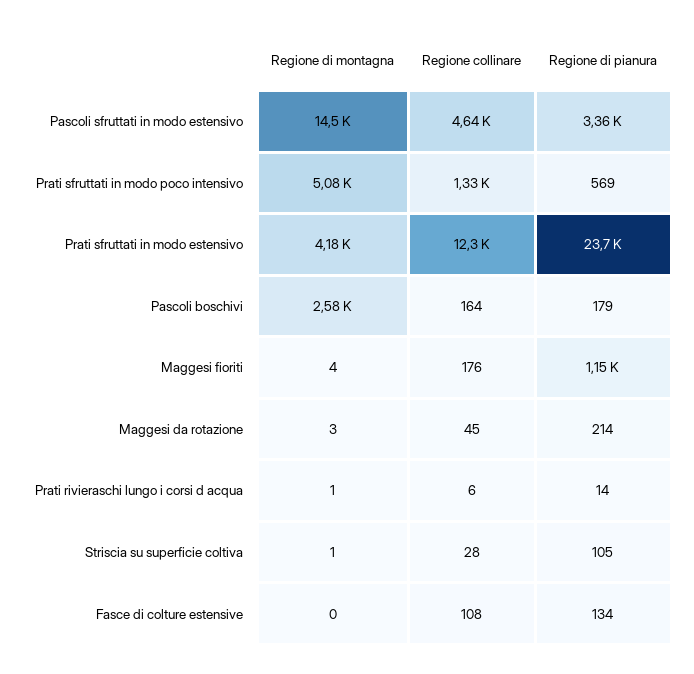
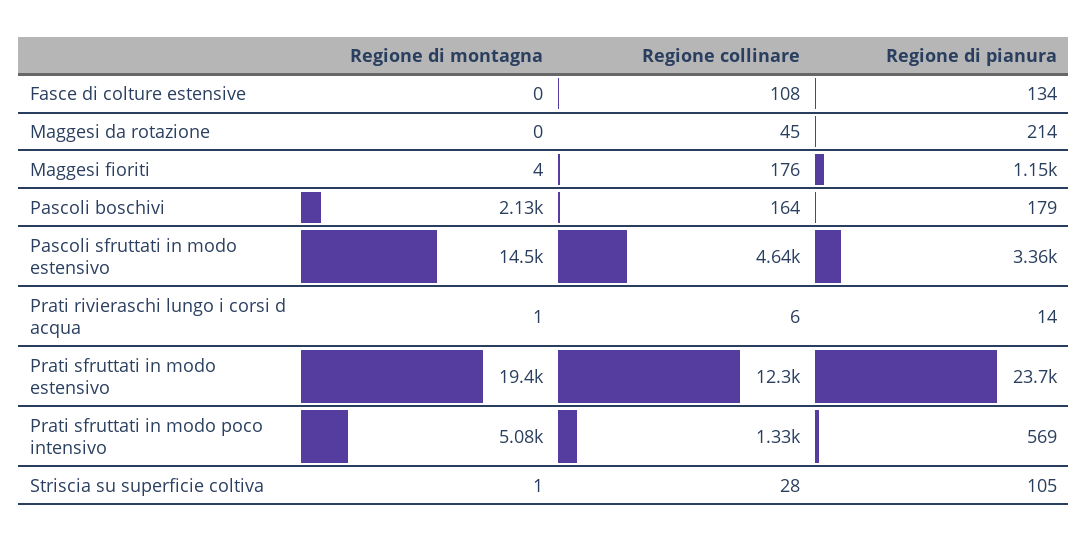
  {
    "Regione di montagna": {
      "Pascoli sfruttati in modo estensivo": 14500,
      "Prati sfruttati in modo poco intensivo": 5080,
-     "Prati sfruttati in modo estensivo": 4180,
+     "Prati sfruttati in modo estensivo": 19400,
-     "Pascoli boschivi": 2580,
+     "Pascoli boschivi": 2130,
      "Maggesi fioriti": 4,
-     "Maggesi da rotazione": 3,
+     "Maggesi da rotazione": 0,
      "Prati rivieraschi lungo i corsi d acqua": 1,
      "Striscia su superficie coltiva": 1,
      "Fasce di colture estensive": 0
    },
    "Regione collinare": {
      "Pascoli sfruttati in modo estensivo": 4640,
      "Prati sfruttati in modo poco intensivo": 1330,
      "Prati sfruttati in modo estensivo": 12300,
      "Pascoli boschivi": 164,
      "Maggesi fioriti": 176,
      "Maggesi da rotazione": 45,
      "Prati rivieraschi lungo i corsi d acqua": 6,
      "Striscia su superficie coltiva": 28,
      "Fasce di colture estensive": 108
    },
    "Regione di pianura": {
      "Pascoli sfruttati in modo estensivo": 3360,
      "Prati sfruttati in modo poco intensivo": 569,
      "Prati sfruttati in modo estensivo": 23700,
      "Pascoli boschivi": 179,
      "Maggesi fioriti": 1150,
      "Maggesi da rotazione": 214,
      "Prati rivieraschi lungo i corsi d acqua": 14,
      "Striscia su superficie coltiva": 105,
      "Fasce di colture estensive": 134
    }
  }

